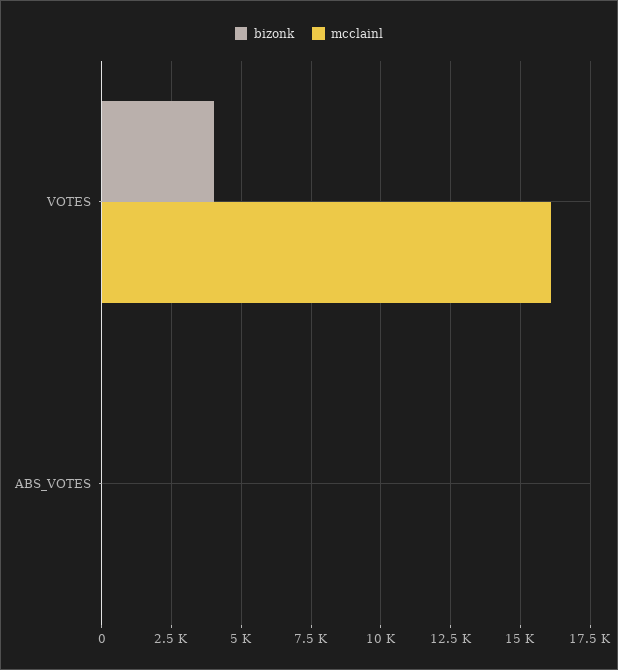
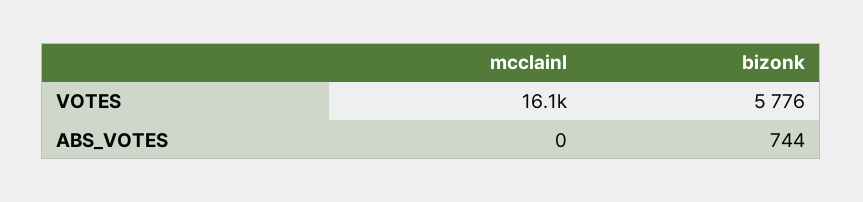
  {
    "bizonk": {
-     "VOTES": 4000,
+     "VOTES": 5776,
-     "ABS_VOTES": 0
+     "ABS_VOTES": 744
    },
    "mcclainl": {
      "VOTES": 16100,
      "ABS_VOTES": 0
    }
  }

